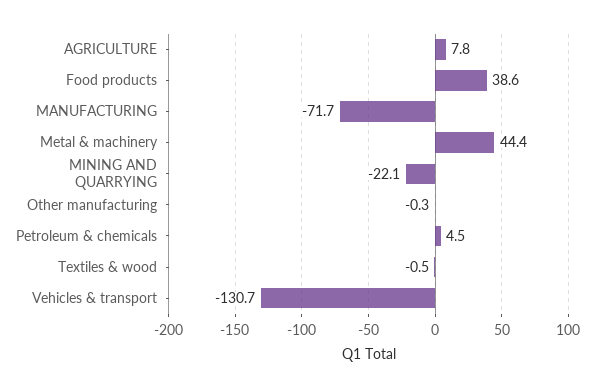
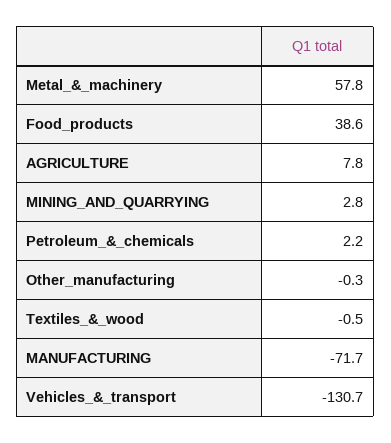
  {
    "AGRICULTURE": 7.8,
    "Food products": 38.6,
    "MANUFACTURING": -71.7,
-   "Metal & machinery": 44.4,
+   "Metal & machinery": 57.8,
-   "MINING AND QUARRYING": -22.1,
+   "MINING AND QUARRYING": 2.8,
    "Other manufacturing": -0.3,
-   "Petroleum & chemicals": 4.5,
+   "Petroleum & chemicals": 2.2,
    "Textiles & wood": -0.5,
    "Vehicles & transport": -130.7
  }

